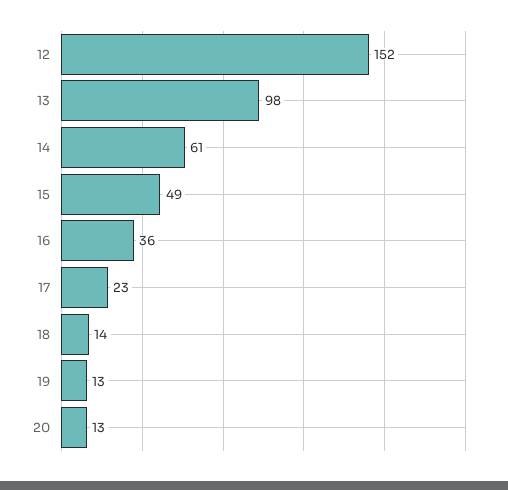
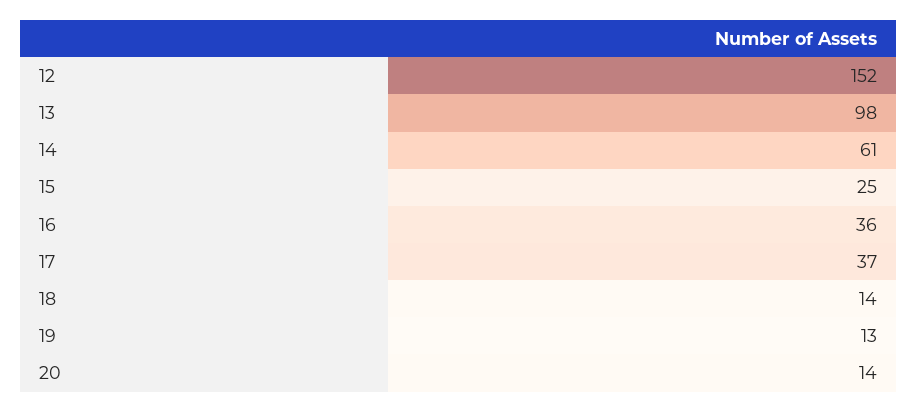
  {
    "12": 152,
    "13": 98,
    "14": 61,
-   "15": 49,
+   "15": 25,
    "16": 36,
-   "17": 23,
+   "17": 37,
    "18": 14,
    "19": 13,
-   "20": 13
+   "20": 14
  }

